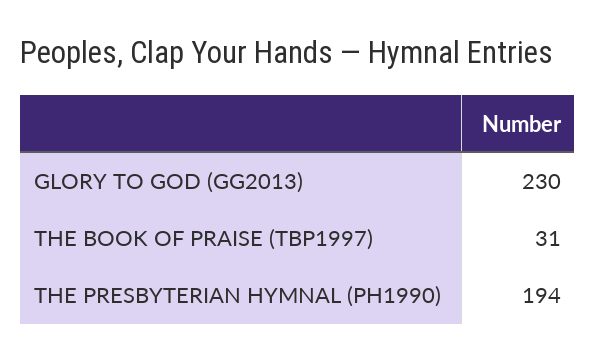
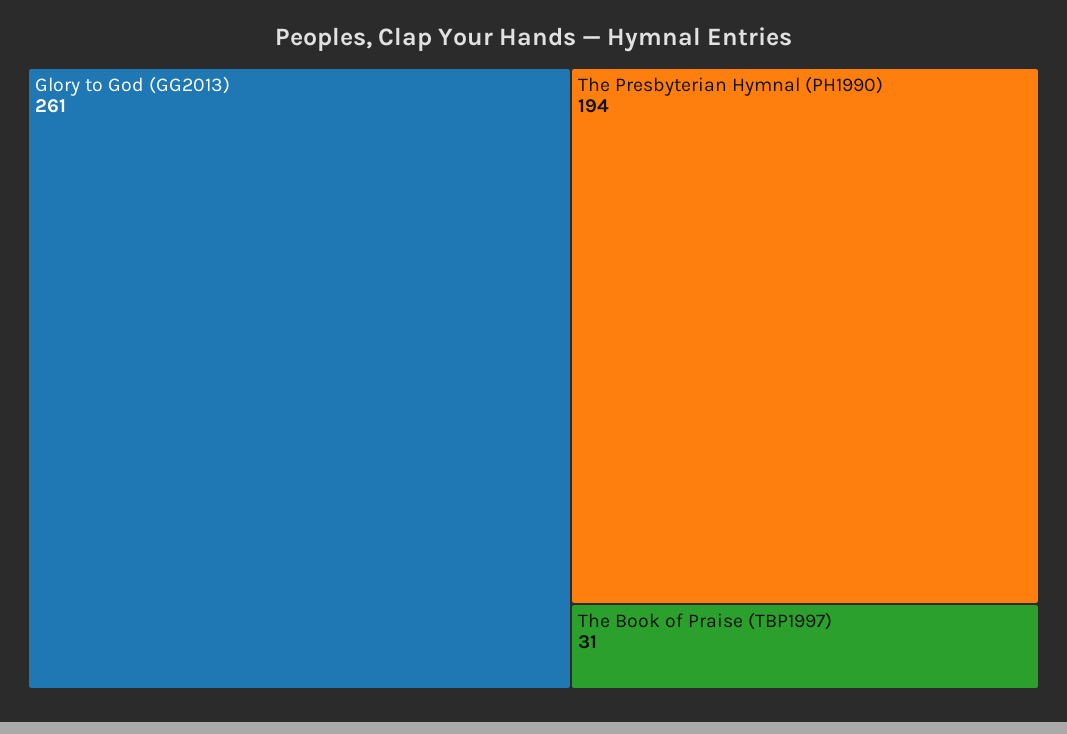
  {
-   "GLORY TO GOD (GG2013)": 230,
+   "GLORY TO GOD (GG2013)": 261,
    "THE BOOK OF PRAISE (TBP1997)": 31,
    "THE PRESBYTERIAN HYMNAL (PH1990)": 194
  }

